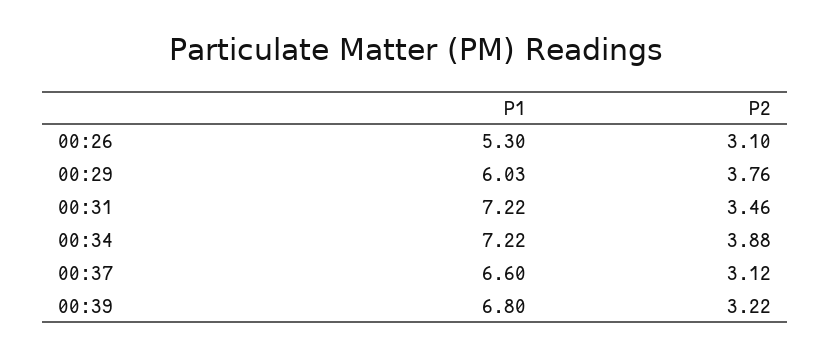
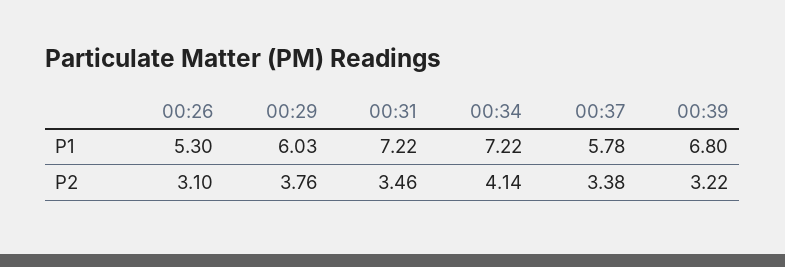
  {
    "P1": {
      "00:26": 5.3,
      "00:29": 6.03,
      "00:31": 7.22,
      "00:34": 7.22,
-     "00:37": 6.6,
+     "00:37": 5.78,
      "00:39": 6.8
    },
    "P2": {
      "00:26": 3.1,
      "00:29": 3.76,
      "00:31": 3.46,
-     "00:34": 3.88,
+     "00:34": 4.14,
-     "00:37": 3.12,
+     "00:37": 3.38,
      "00:39": 3.22
    }
  }

